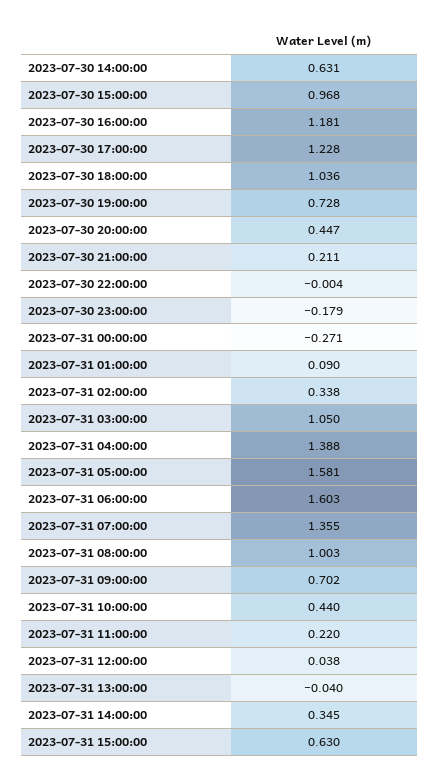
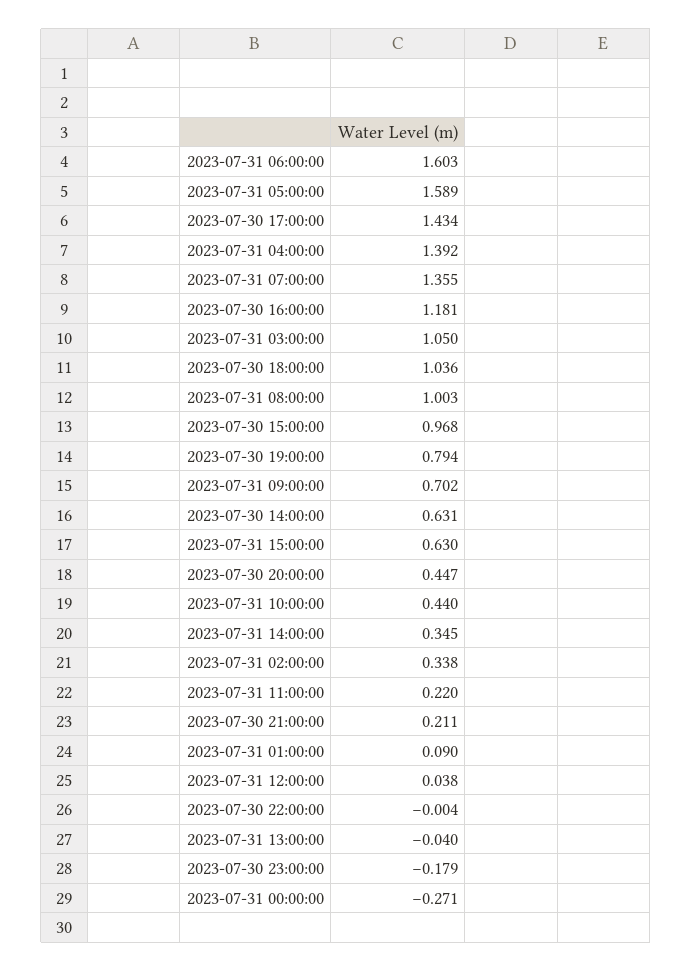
  {
    "2023-07-30 14:00:00": 0.631,
    "2023-07-30 15:00:00": 0.968,
    "2023-07-30 16:00:00": 1.181,
-   "2023-07-30 17:00:00": 1.228,
+   "2023-07-30 17:00:00": 1.434,
    "2023-07-30 18:00:00": 1.036,
-   "2023-07-30 19:00:00": 0.728,
+   "2023-07-30 19:00:00": 0.794,
    "2023-07-30 20:00:00": 0.447,
    "2023-07-30 21:00:00": 0.211,
    "2023-07-30 22:00:00": -0.004,
    "2023-07-30 23:00:00": -0.179,
    "2023-07-31 00:00:00": -0.271,
    "2023-07-31 01:00:00": 0.09,
    "2023-07-31 02:00:00": 0.338,
    "2023-07-31 03:00:00": 1.05,
-   "2023-07-31 04:00:00": 1.388,
+   "2023-07-31 04:00:00": 1.392,
-   "2023-07-31 05:00:00": 1.581,
+   "2023-07-31 05:00:00": 1.589,
    "2023-07-31 06:00:00": 1.603,
    "2023-07-31 07:00:00": 1.355,
    "2023-07-31 08:00:00": 1.003,
    "2023-07-31 09:00:00": 0.702,
    "2023-07-31 10:00:00": 0.44,
    "2023-07-31 11:00:00": 0.22,
    "2023-07-31 12:00:00": 0.038,
    "2023-07-31 13:00:00": -0.04,
    "2023-07-31 14:00:00": 0.345,
    "2023-07-31 15:00:00": 0.63
  }

